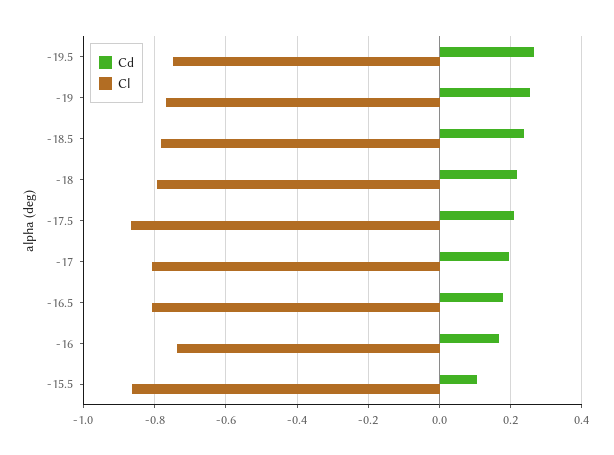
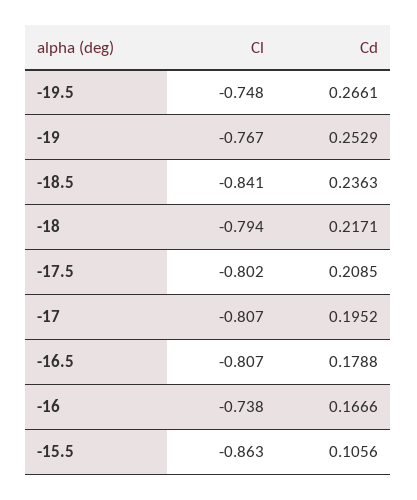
  {
    "Cd": {
      "-19.5": 0.2661,
      "-19": 0.2529,
      "-18.5": 0.2363,
      "-18": 0.2171,
      "-17.5": 0.2085,
      "-17": 0.1952,
      "-16.5": 0.1788,
      "-16": 0.1666,
      "-15.5": 0.1056
    },
    "Cl": {
      "-19.5": -0.748,
      "-19": -0.767,
-     "-18.5": -0.78,
+     "-18.5": -0.841,
      "-18": -0.794,
-     "-17.5": -0.86,
+     "-17.5": -0.802,
      "-17": -0.807,
      "-16.5": -0.807,
      "-16": -0.738,
      "-15.5": -0.863
    }
  }

